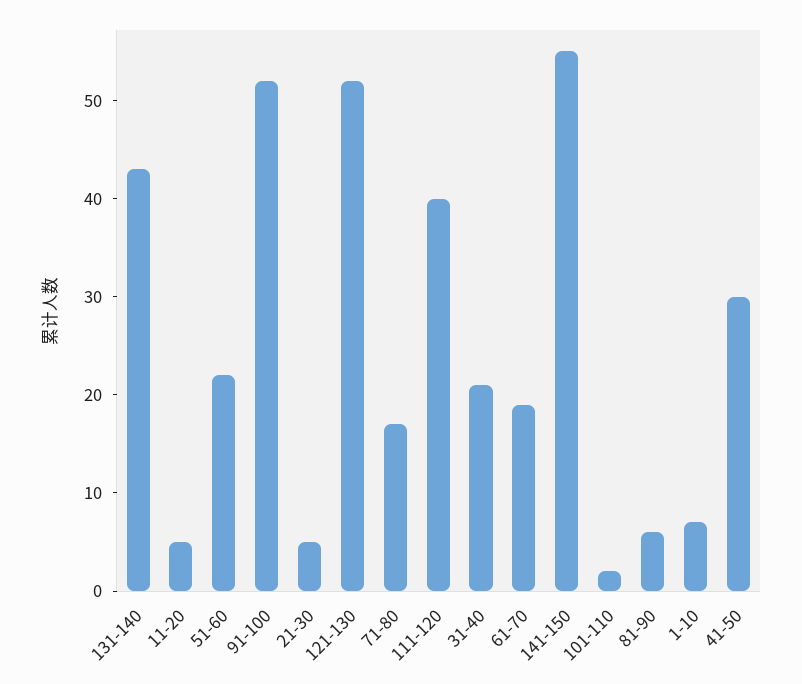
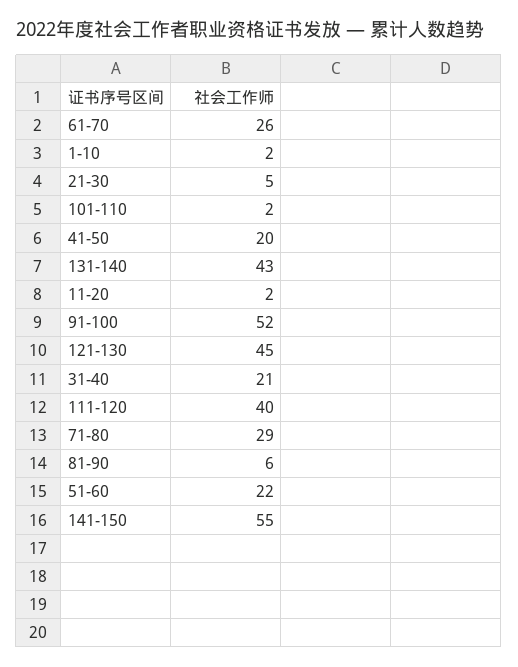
  {
    "131-140": 43,
-   "11-20": 5,
+   "11-20": 2,
    "51-60": 22,
    "91-100": 52,
    "21-30": 5,
-   "121-130": 52,
+   "121-130": 45,
-   "71-80": 17,
+   "71-80": 29,
    "111-120": 40,
    "31-40": 21,
-   "61-70": 19,
+   "61-70": 26,
    "141-150": 55,
    "101-110": 2,
    "81-90": 6,
-   "1-10": 7,
+   "1-10": 2,
-   "41-50": 30
+   "41-50": 20
  }

